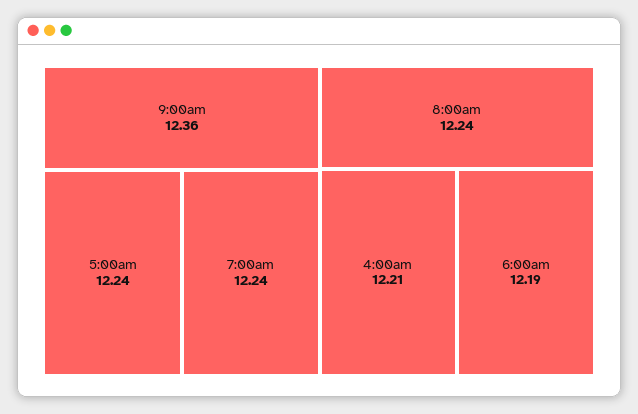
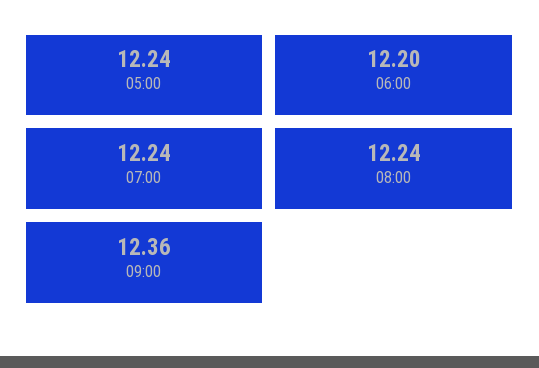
  {
    "9:00am": 12.36,
    "5:00am": 12.24,
    "7:00am": 12.24,
    "8:00am": 12.24,
-   "4:00am": 12.21,
-   "6:00am": 12.19
+   "6:00am": 12.2
  }

